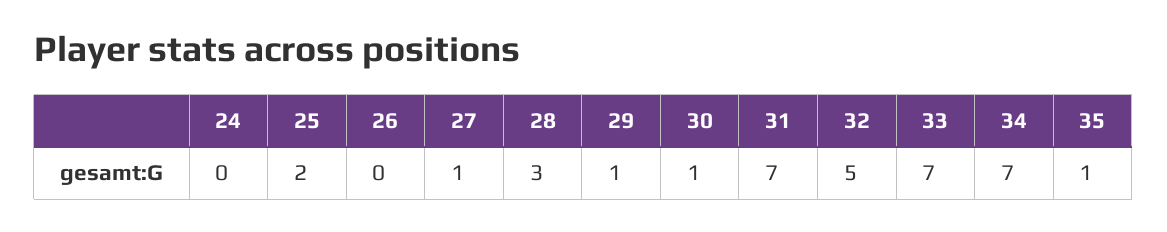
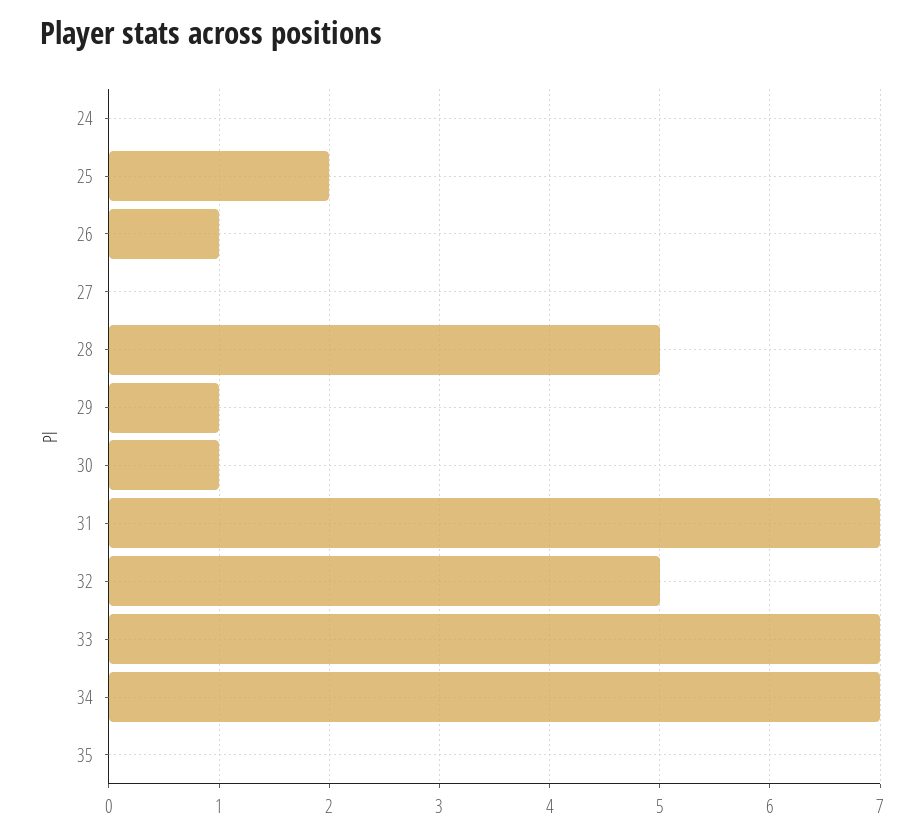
  {
    "24": 0,
    "25": 2,
-   "26": 0,
+   "26": 1,
-   "27": 1,
+   "27": 0,
-   "28": 3,
+   "28": 5,
    "29": 1,
    "30": 1,
    "31": 7,
    "32": 5,
    "33": 7,
    "34": 7,
-   "35": 1
+   "35": 0
  }

